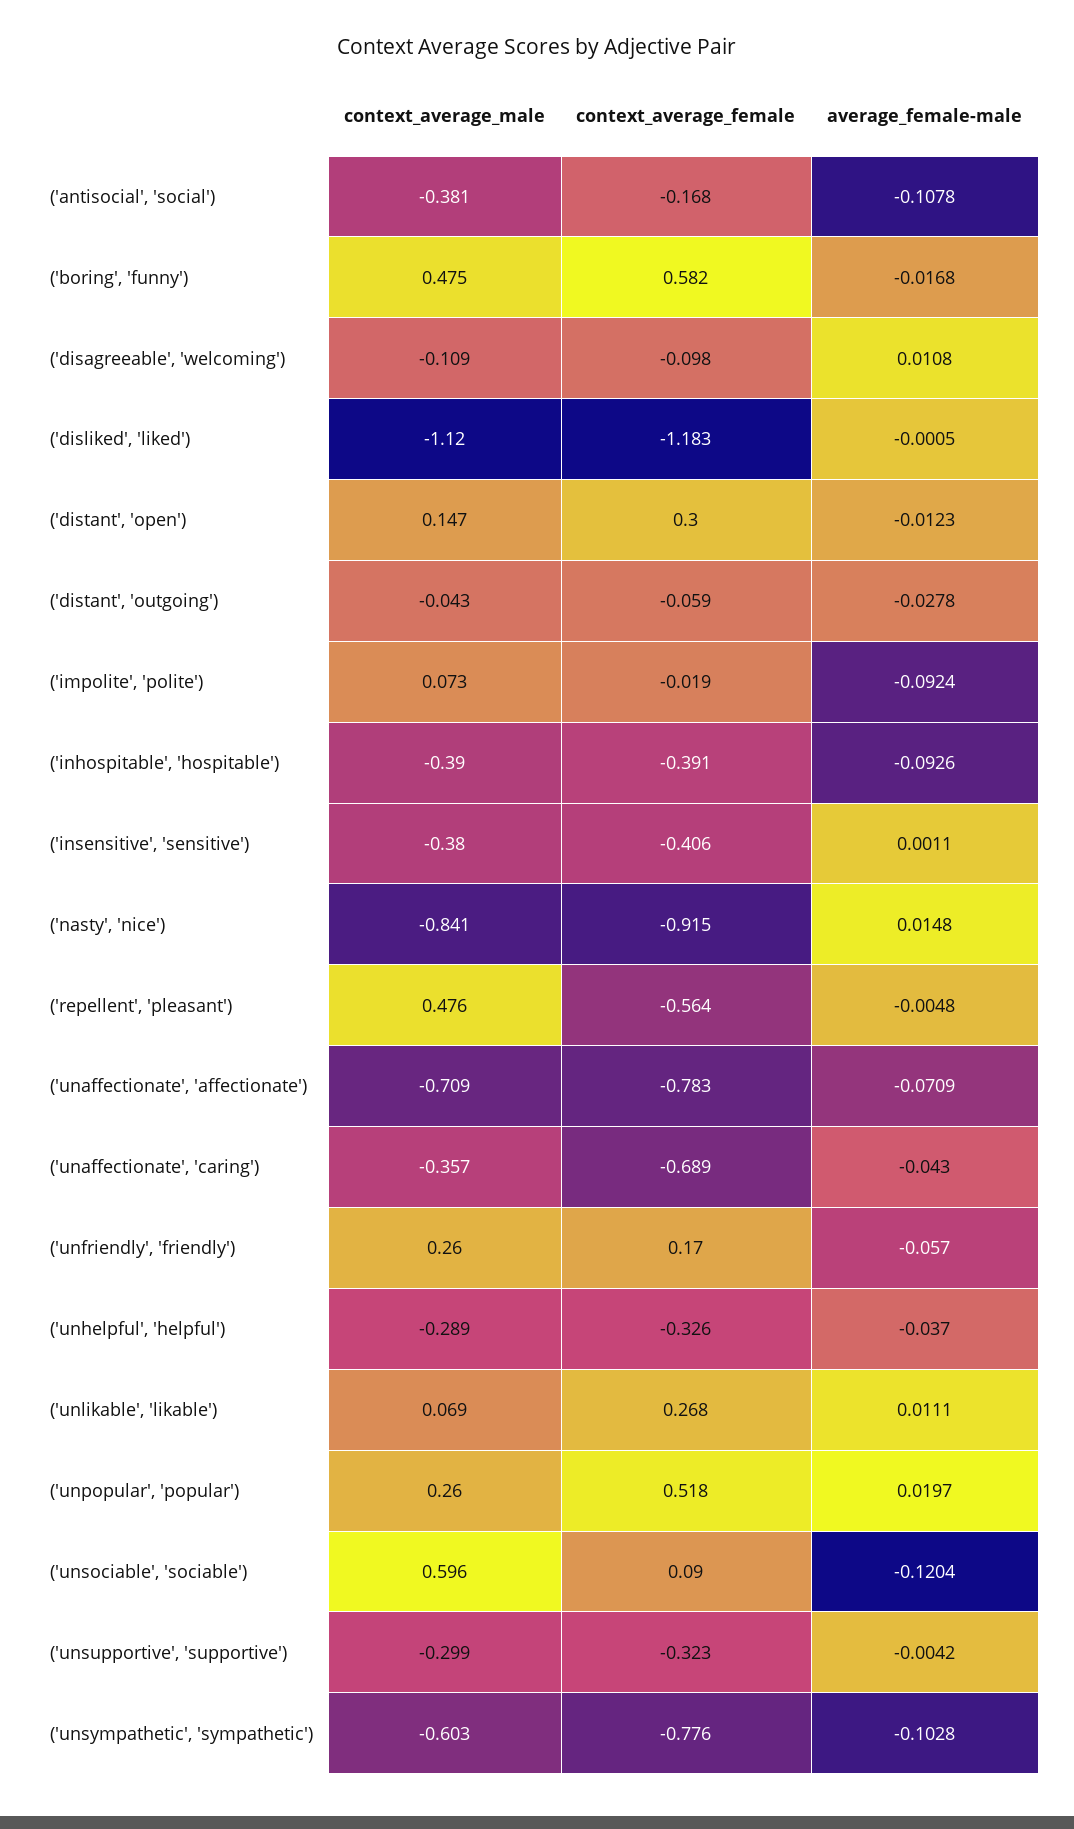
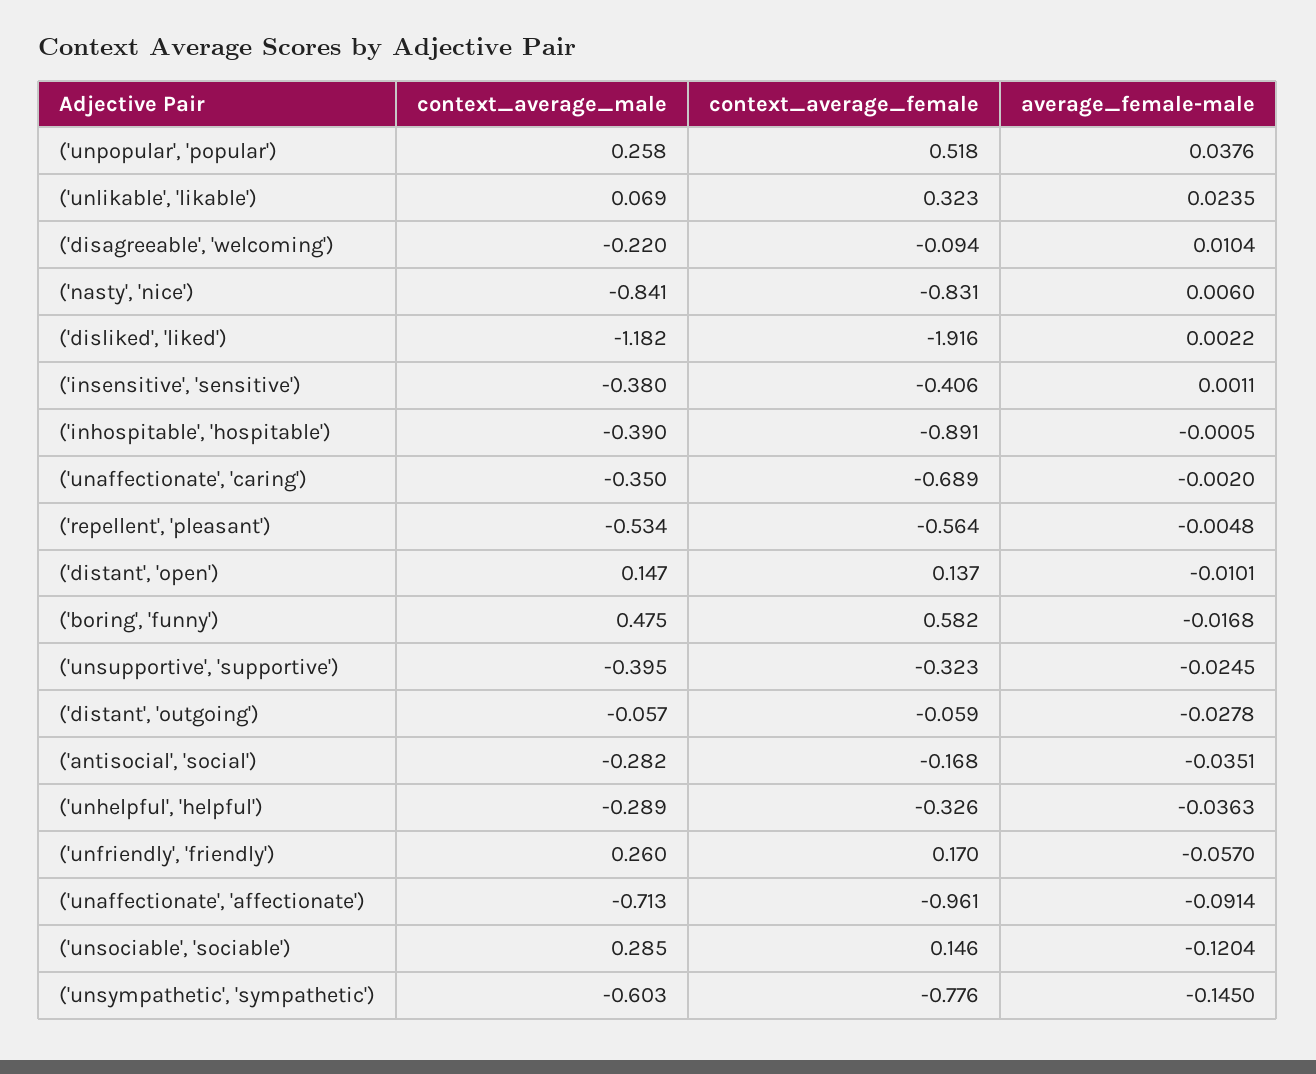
  {
    "context_average_male": {
-     "('antisocial', 'social')": -0.381,
+     "('antisocial', 'social')": -0.282,
      "('boring', 'funny')": 0.475,
-     "('disagreeable', 'welcoming')": -0.109,
+     "('disagreeable', 'welcoming')": -0.22,
-     "('disliked', 'liked')": -1.12,
+     "('disliked', 'liked')": -1.182,
      "('distant', 'open')": 0.147,
-     "('distant', 'outgoing')": -0.043,
+     "('distant', 'outgoing')": -0.057,
-     "('impolite', 'polite')": 0.073,
      "('inhospitable', 'hospitable')": -0.39,
      "('insensitive', 'sensitive')": -0.38,
      "('nasty', 'nice')": -0.841,
-     "('repellent', 'pleasant')": 0.476,
+     "('repellent', 'pleasant')": -0.534,
-     "('unaffectionate', 'affectionate')": -0.709,
+     "('unaffectionate', 'affectionate')": -0.713,
-     "('unaffectionate', 'caring')": -0.357,
+     "('unaffectionate', 'caring')": -0.35,
      "('unfriendly', 'friendly')": 0.26,
      "('unhelpful', 'helpful')": -0.289,
      "('unlikable', 'likable')": 0.069,
-     "('unpopular', 'popular')": 0.26,
+     "('unpopular', 'popular')": 0.258,
-     "('unsociable', 'sociable')": 0.596,
+     "('unsociable', 'sociable')": 0.285,
-     "('unsupportive', 'supportive')": -0.299,
+     "('unsupportive', 'supportive')": -0.395,
      "('unsympathetic', 'sympathetic')": -0.603
    },
    "context_average_female": {
      "('antisocial', 'social')": -0.168,
      "('boring', 'funny')": 0.582,
-     "('disagreeable', 'welcoming')": -0.098,
+     "('disagreeable', 'welcoming')": -0.094,
-     "('disliked', 'liked')": -1.183,
+     "('disliked', 'liked')": -1.916,
-     "('distant', 'open')": 0.3,
+     "('distant', 'open')": 0.137,
      "('distant', 'outgoing')": -0.059,
-     "('impolite', 'polite')": -0.019,
-     "('inhospitable', 'hospitable')": -0.391,
+     "('inhospitable', 'hospitable')": -0.891,
      "('insensitive', 'sensitive')": -0.406,
-     "('nasty', 'nice')": -0.915,
+     "('nasty', 'nice')": -0.831,
      "('repellent', 'pleasant')": -0.564,
-     "('unaffectionate', 'affectionate')": -0.783,
+     "('unaffectionate', 'affectionate')": -0.961,
      "('unaffectionate', 'caring')": -0.689,
      "('unfriendly', 'friendly')": 0.17,
      "('unhelpful', 'helpful')": -0.326,
-     "('unlikable', 'likable')": 0.268,
+     "('unlikable', 'likable')": 0.323,
      "('unpopular', 'popular')": 0.518,
-     "('unsociable', 'sociable')": 0.09,
+     "('unsociable', 'sociable')": 0.146,
      "('unsupportive', 'supportive')": -0.323,
      "('unsympathetic', 'sympathetic')": -0.776
    },
    "average_female-male": {
-     "('antisocial', 'social')": -0.1078,
+     "('antisocial', 'social')": -0.0351,
      "('boring', 'funny')": -0.0168,
-     "('disagreeable', 'welcoming')": 0.0108,
+     "('disagreeable', 'welcoming')": 0.0104,
-     "('disliked', 'liked')": -0.0005,
+     "('disliked', 'liked')": 0.0022,
-     "('distant', 'open')": -0.0123,
+     "('distant', 'open')": -0.0101,
      "('distant', 'outgoing')": -0.0278,
-     "('impolite', 'polite')": -0.0924,
-     "('inhospitable', 'hospitable')": -0.0926,
+     "('inhospitable', 'hospitable')": -0.0005,
      "('insensitive', 'sensitive')": 0.0011,
-     "('nasty', 'nice')": 0.0148,
+     "('nasty', 'nice')": 0.006,
      "('repellent', 'pleasant')": -0.0048,
-     "('unaffectionate', 'affectionate')": -0.0709,
+     "('unaffectionate', 'affectionate')": -0.0914,
-     "('unaffectionate', 'caring')": -0.043,
+     "('unaffectionate', 'caring')": -0.002,
      "('unfriendly', 'friendly')": -0.057,
-     "('unhelpful', 'helpful')": -0.037,
+     "('unhelpful', 'helpful')": -0.0363,
-     "('unlikable', 'likable')": 0.0111,
+     "('unlikable', 'likable')": 0.0235,
-     "('unpopular', 'popular')": 0.0197,
+     "('unpopular', 'popular')": 0.0376,
      "('unsociable', 'sociable')": -0.1204,
-     "('unsupportive', 'supportive')": -0.0042,
+     "('unsupportive', 'supportive')": -0.0245,
-     "('unsympathetic', 'sympathetic')": -0.1028
+     "('unsympathetic', 'sympathetic')": -0.145
    }
  }

